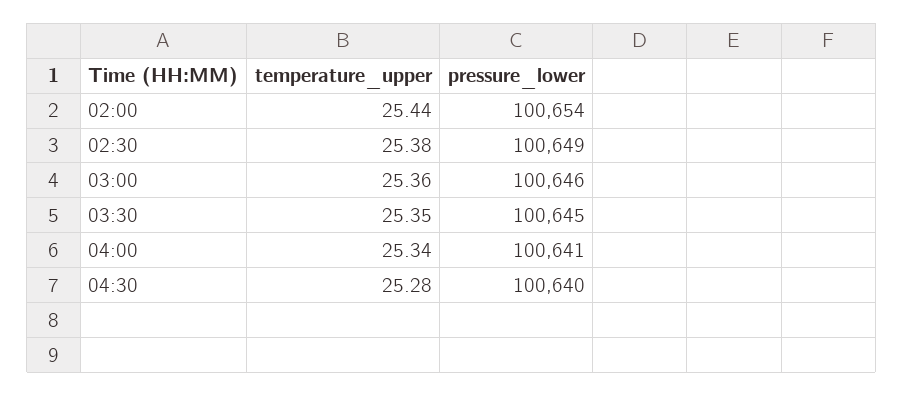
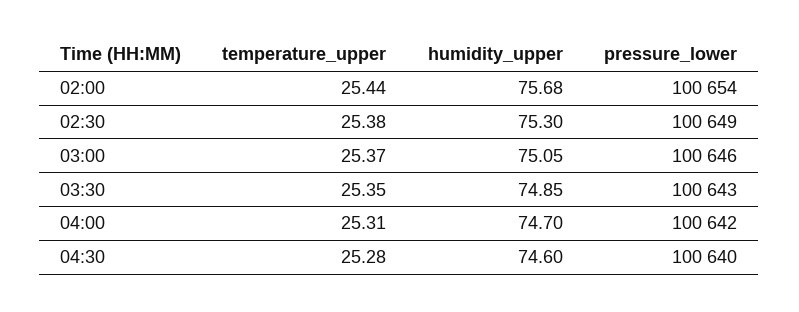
  {
    "temperature_upper": {
      "02:00": 25.44,
      "02:30": 25.38,
-     "03:00": 25.36,
+     "03:00": 25.37,
      "03:30": 25.35,
-     "04:00": 25.34,
+     "04:00": 25.31,
      "04:30": 25.28
    },
    "pressure_lower": {
      "02:00": 100654,
      "02:30": 100649,
      "03:00": 100646,
-     "03:30": 100645,
+     "03:30": 100643,
-     "04:00": 100641,
+     "04:00": 100642,
      "04:30": 100640
-   }
+   },
+   "humidity_upper": {
+     "02:00": 75.68,
+     "02:30": 75.3,
+     "03:00": 75.05,
+     "03:30": 74.85,
+     "04:00": 74.7,
+     "04:30": 74.6
+   }
  }

